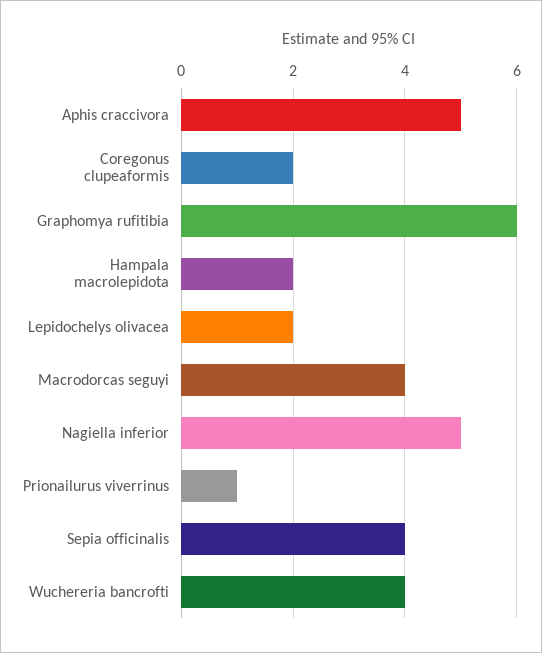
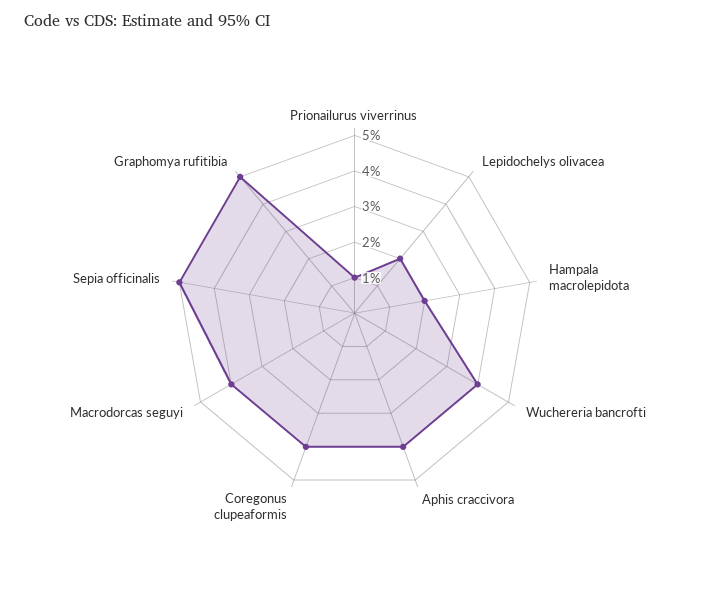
  {
-   "Aphis craccivora": 5,
+   "Aphis craccivora": 4,
-   "Coregonus clupeaformis": 2,
+   "Coregonus clupeaformis": 4,
-   "Graphomya rufitibia": 6,
+   "Graphomya rufitibia": 5,
    "Hampala macrolepidota": 2,
    "Lepidochelys olivacea": 2,
    "Macrodorcas seguyi": 4,
-   "Nagiella inferior": 5,
    "Prionailurus viverrinus": 1,
-   "Sepia officinalis": 4,
+   "Sepia officinalis": 5,
    "Wuchereria bancrofti": 4
  }

